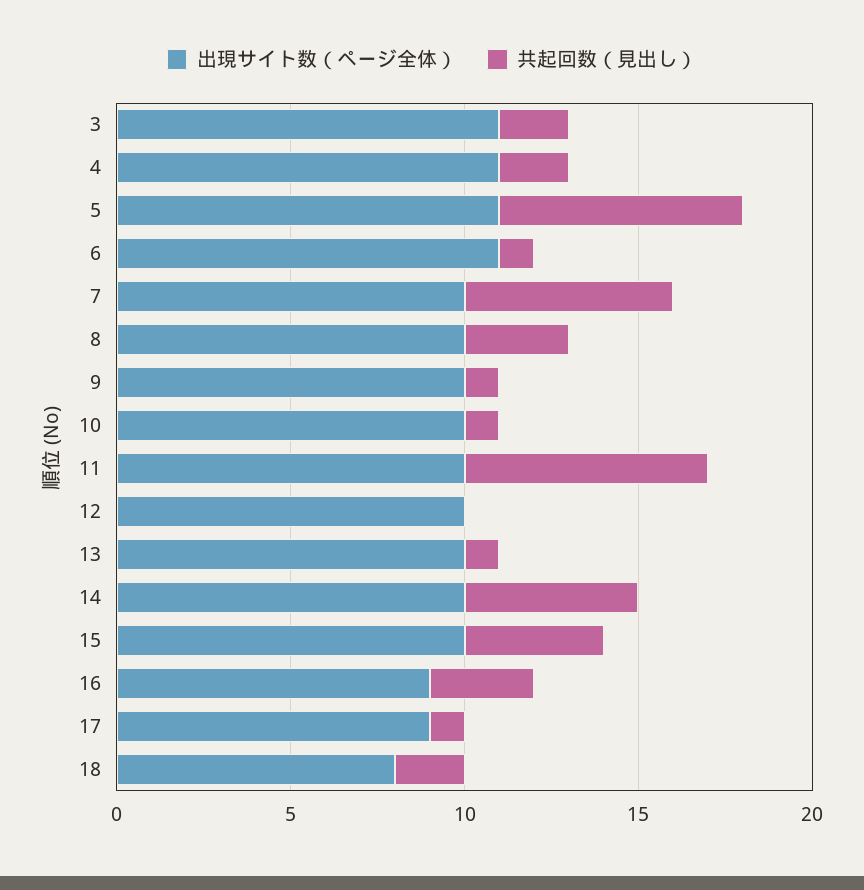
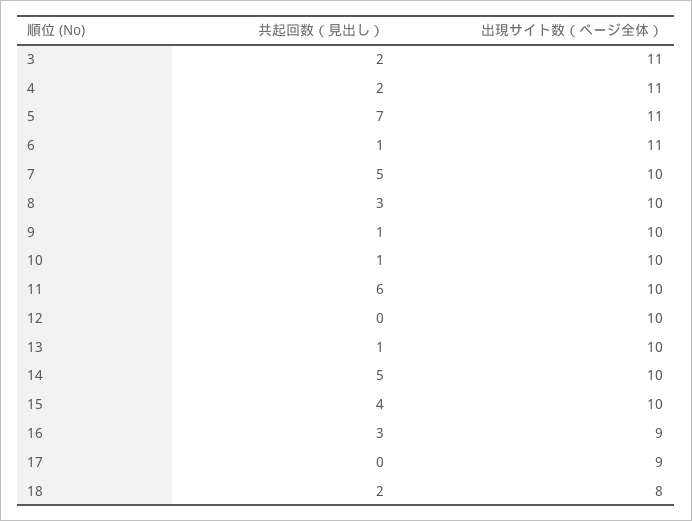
  {
    "出現サイト数（ページ全体）": {
      "3": 11,
      "4": 11,
      "5": 11,
      "6": 11,
      "7": 10,
      "8": 10,
      "9": 10,
      "10": 10,
      "11": 10,
      "12": 10,
      "13": 10,
      "14": 10,
      "15": 10,
      "16": 9,
      "17": 9,
      "18": 8
    },
    "共起回数（見出し）": {
      "3": 2,
      "4": 2,
      "5": 7,
      "6": 1,
-     "7": 6,
+     "7": 5,
      "8": 3,
      "9": 1,
      "10": 1,
-     "11": 7,
+     "11": 6,
      "12": 0,
      "13": 1,
      "14": 5,
      "15": 4,
      "16": 3,
-     "17": 1,
+     "17": 0,
      "18": 2
    }
  }

